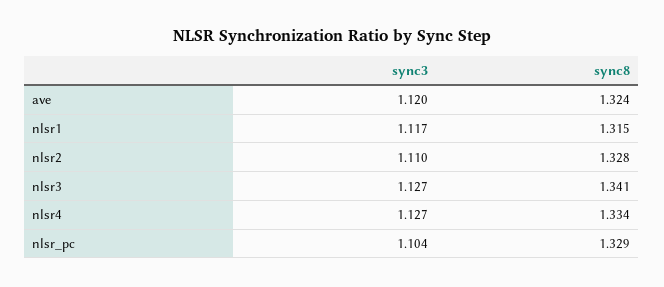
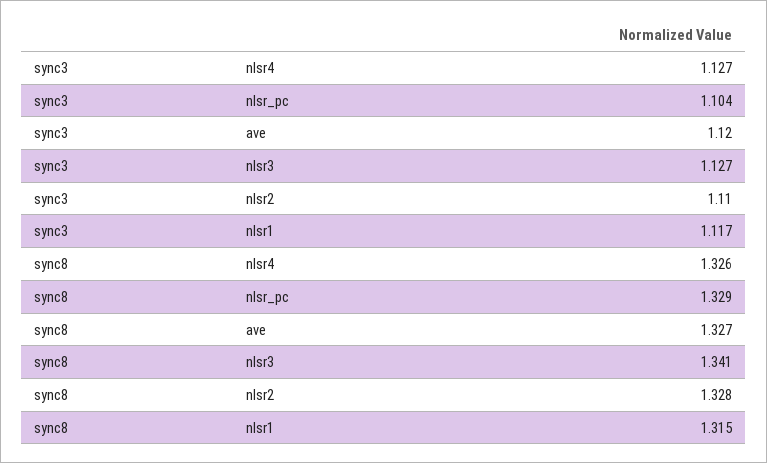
  {
    "sync3": {
      "ave": 1.12,
      "nlsr1": 1.117,
      "nlsr2": 1.11,
      "nlsr3": 1.127,
      "nlsr4": 1.127,
      "nlsr_pc": 1.104
    },
    "sync8": {
-     "ave": 1.324,
+     "ave": 1.327,
      "nlsr1": 1.315,
      "nlsr2": 1.328,
      "nlsr3": 1.341,
-     "nlsr4": 1.334,
+     "nlsr4": 1.326,
      "nlsr_pc": 1.329
    }
  }

